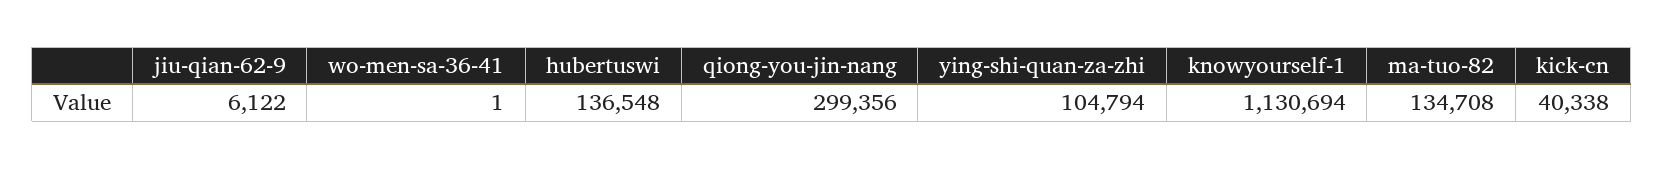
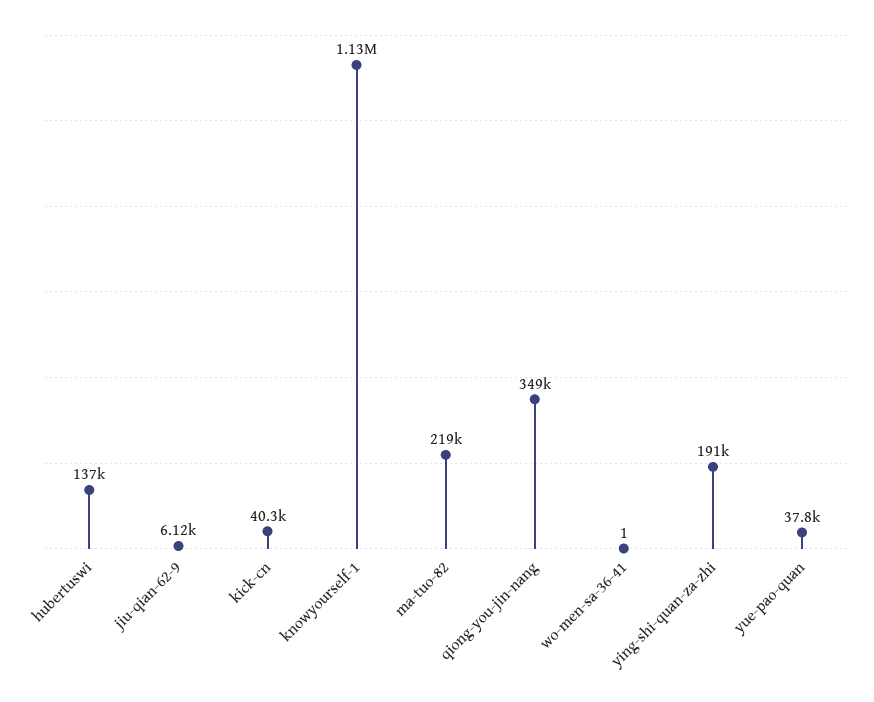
  {
    "jiu-qian-62-9": 6122,
    "wo-men-sa-36-41": 1,
    "hubertuswi": 136548,
-   "qiong-you-jin-nang": 299356,
+   "qiong-you-jin-nang": 349000,
-   "ying-shi-quan-za-zhi": 104794,
+   "ying-shi-quan-za-zhi": 191000,
    "knowyourself-1": 1130694,
-   "ma-tuo-82": 134708,
+   "ma-tuo-82": 219000,
-   "kick-cn": 40338
+   "kick-cn": 40338,
+   "yue-pao-quan": 37800
  }

